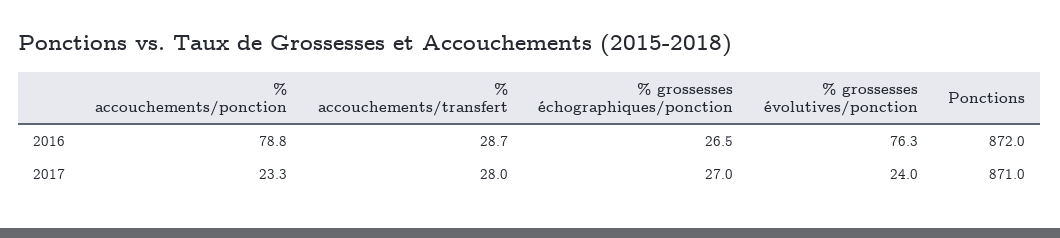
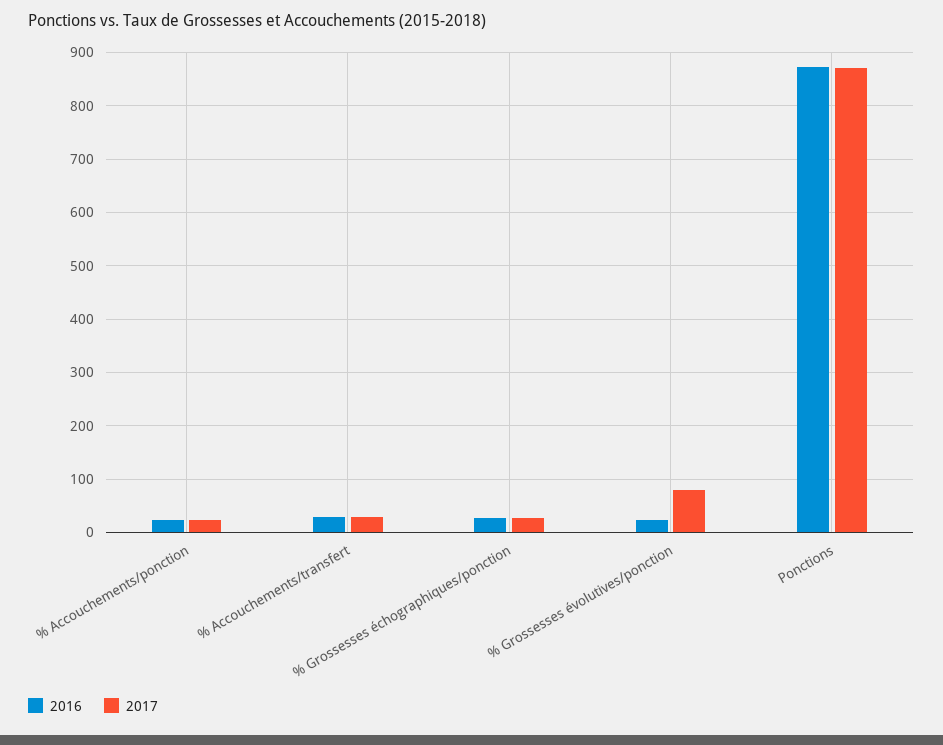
  {
    "2016": {
-     "% accouchements/ponction": 78.8,
+     "% accouchements/ponction": 20,
      "% accouchements/transfert": 28.7,
      "% grossesses échographiques/ponction": 26.5,
-     "% grossesses évolutives/ponction": 76.3,
+     "% grossesses évolutives/ponction": 20,
      "Ponctions": 872
    },
    "2017": {
      "% accouchements/ponction": 23.3,
      "% accouchements/transfert": 28,
      "% grossesses échographiques/ponction": 27,
-     "% grossesses évolutives/ponction": 24,
+     "% grossesses évolutives/ponction": 80,
      "Ponctions": 871
    }
  }

